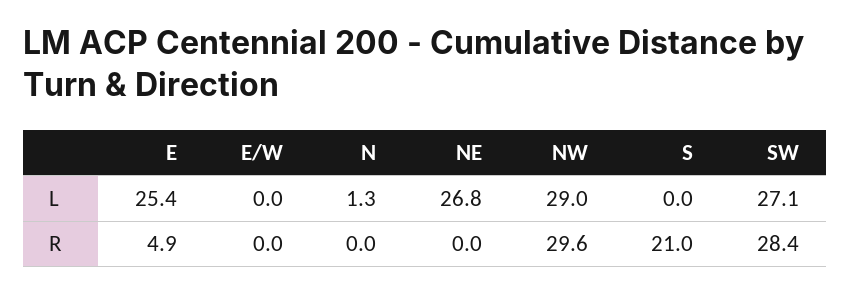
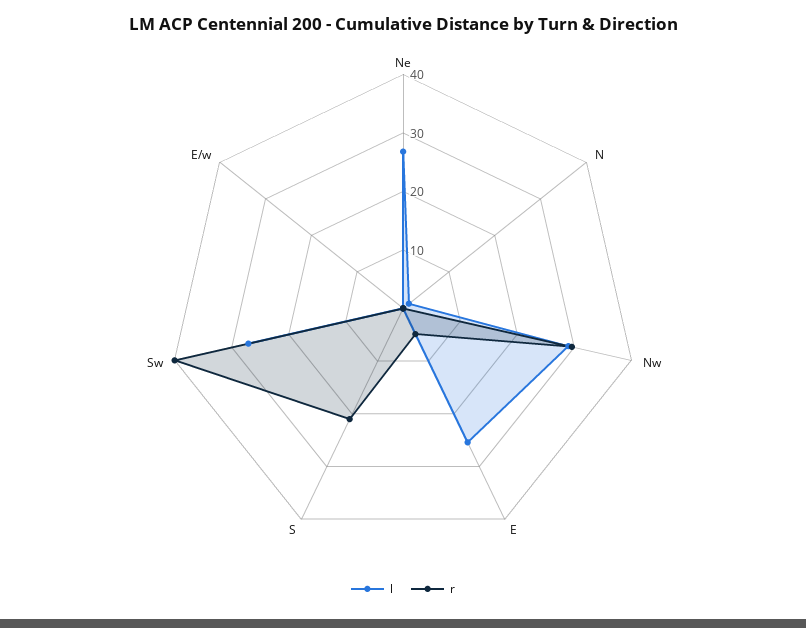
  {
    "L": {
      "E": 25.4,
      "E/W": 0,
      "N": 1.3,
      "NE": 26.8,
      "NW": 29,
      "S": 0,
      "SW": 27.1
    },
    "R": {
      "E": 4.9,
      "E/W": 0,
      "N": 0,
      "NE": 0,
      "NW": 29.6,
      "S": 21,
-     "SW": 28.4
+     "SW": 40
    }
  }

